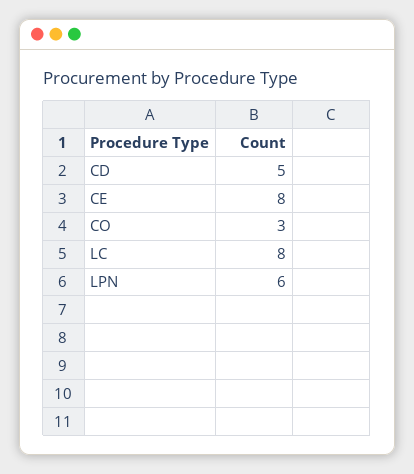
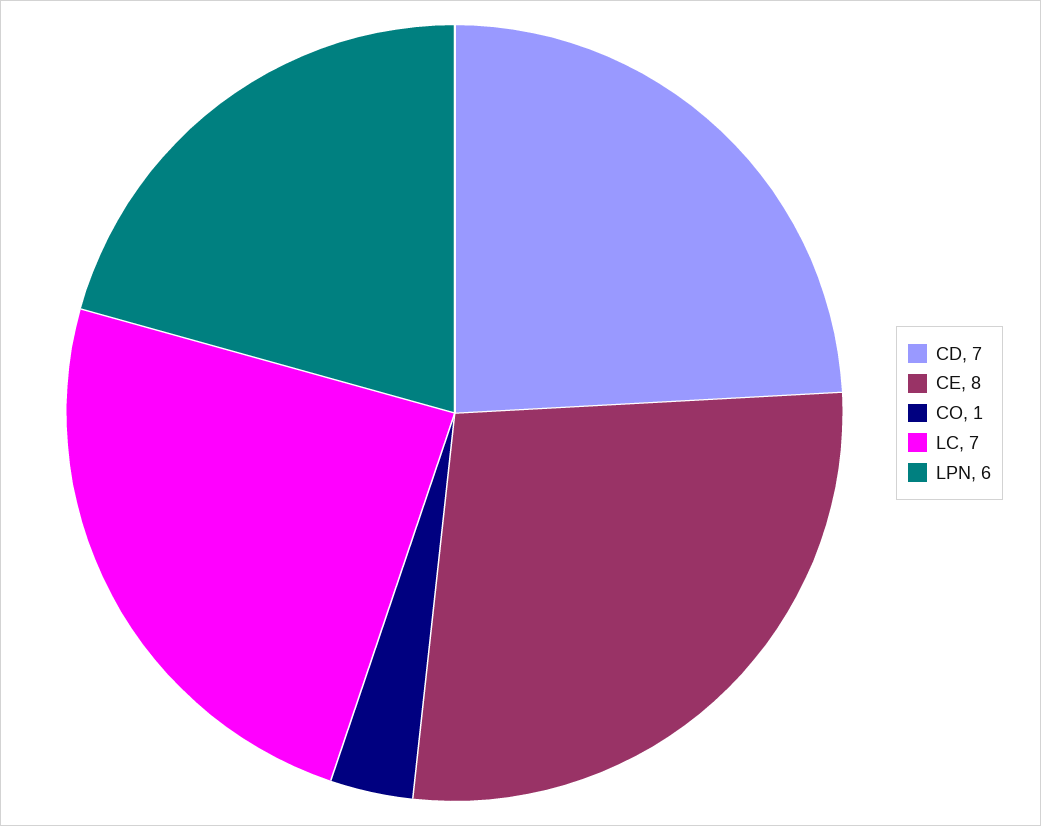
  {
-   "CD": 5,
+   "CD": 7,
    "CE": 8,
-   "CO": 3,
+   "CO": 1,
-   "LC": 8,
+   "LC": 7,
    "LPN": 6
  }

